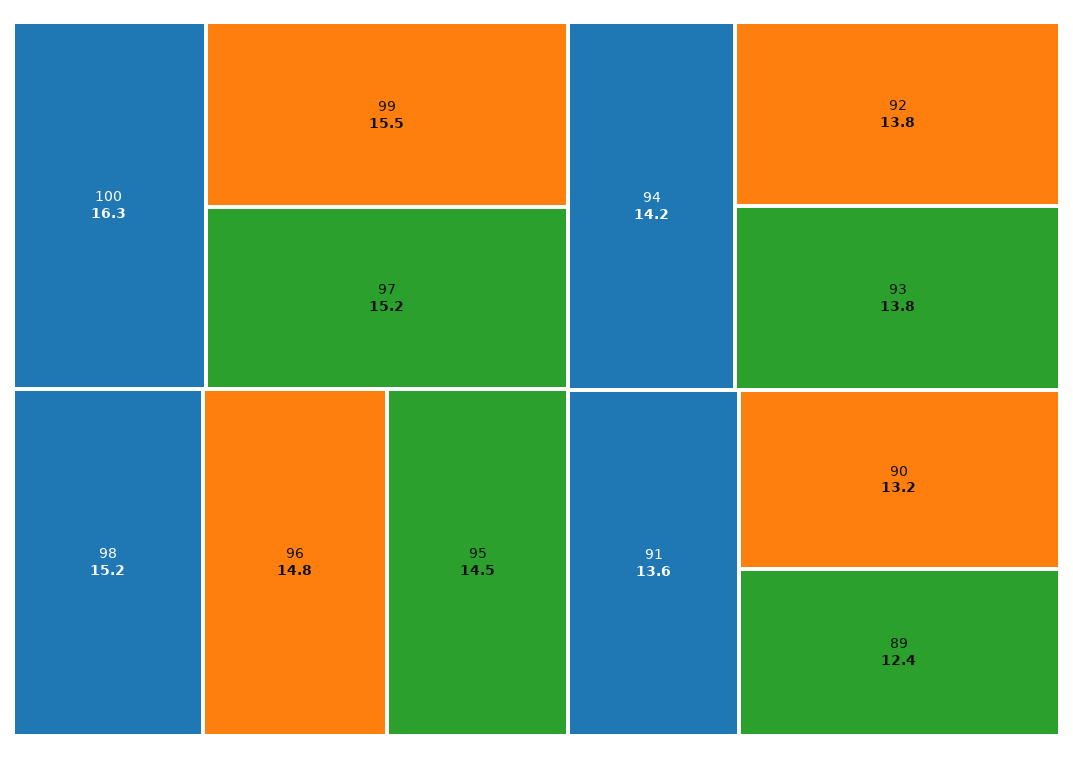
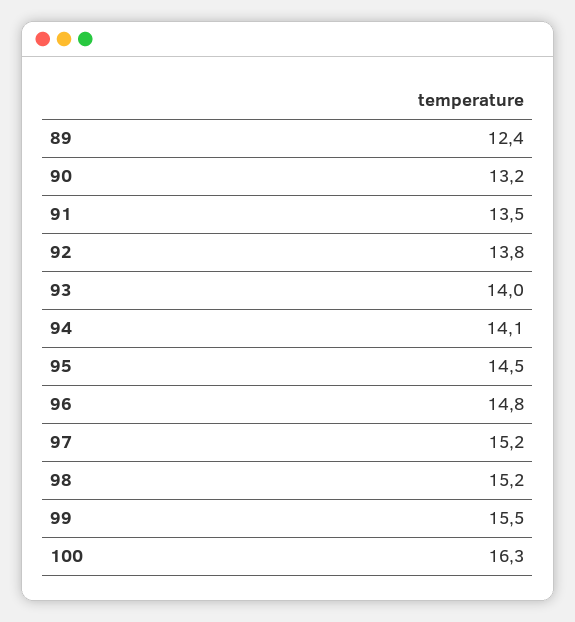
  {
    "100": 16.3,
    "99": 15.5,
    "97": 15.2,
    "98": 15.2,
    "96": 14.8,
    "95": 14.5,
-   "94": 14.2,
+   "94": 14.1,
    "92": 13.8,
-   "93": 13.8,
+   "93": 14,
-   "91": 13.6,
+   "91": 13.5,
    "90": 13.2,
    "89": 12.4
  }

